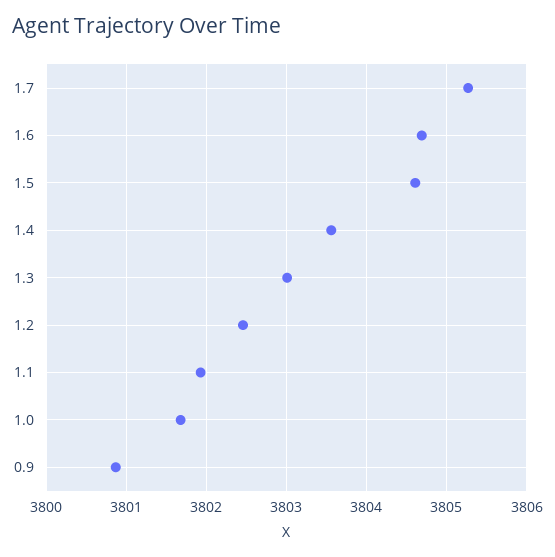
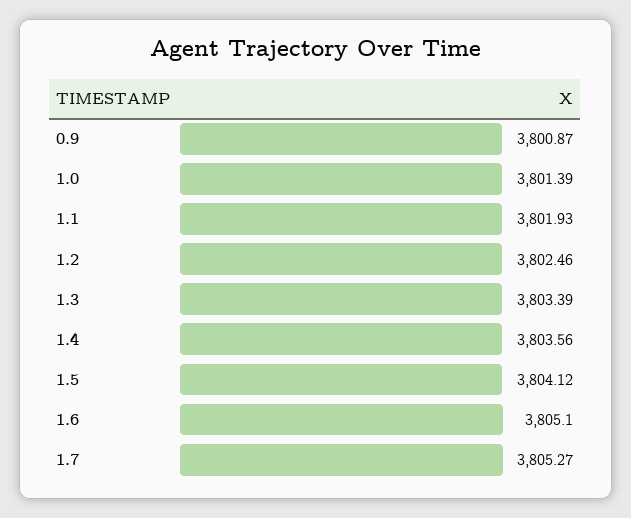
  {
    "1.7": 3805.27,
-   "1.6": 3804.7,
+   "1.6": 3805.1,
-   "1.5": 3804.6,
+   "1.5": 3804.12,
    "1.4": 3803.56,
-   "1.3": 3803,
+   "1.3": 3803.39,
    "1.2": 3802.46,
    "1.1": 3801.93,
-   "1.0": 3801.7,
+   "1.0": 3801.39,
    "0.9": 3800.87
  }

